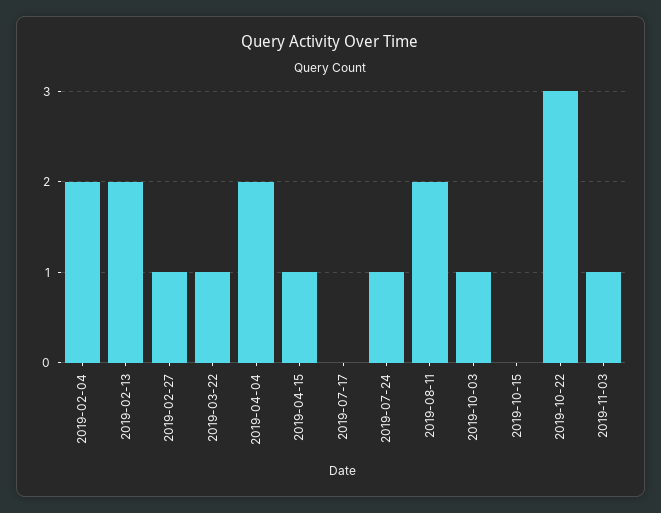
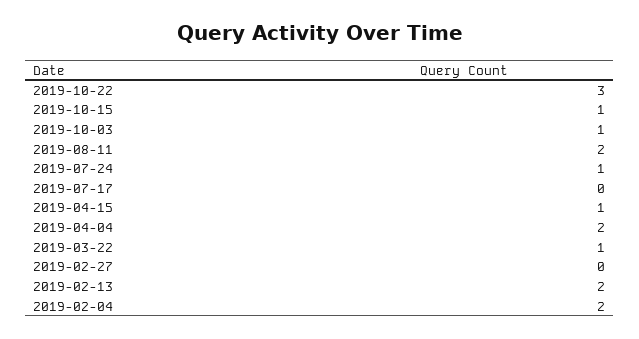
  {
    "2019-02-04": 2,
    "2019-02-13": 2,
-   "2019-02-27": 1,
+   "2019-02-27": 0,
    "2019-03-22": 1,
    "2019-04-04": 2,
    "2019-04-15": 1,
    "2019-07-17": 0,
    "2019-07-24": 1,
    "2019-08-11": 2,
    "2019-10-03": 1,
-   "2019-10-15": 0,
+   "2019-10-15": 1,
-   "2019-10-22": 3,
+   "2019-10-22": 3
-   "2019-11-03": 1
  }

